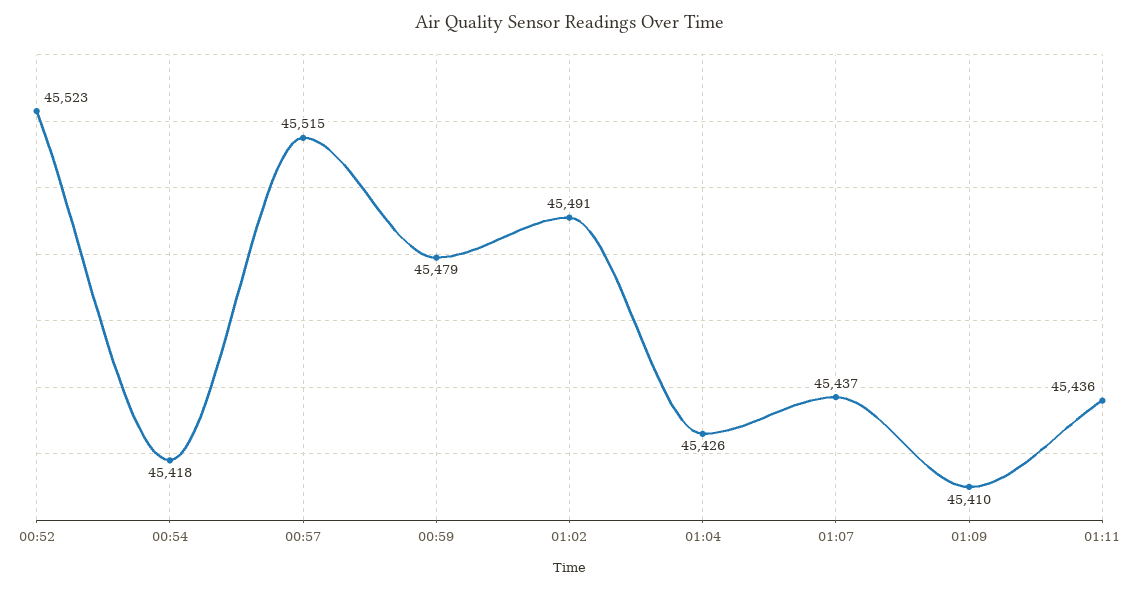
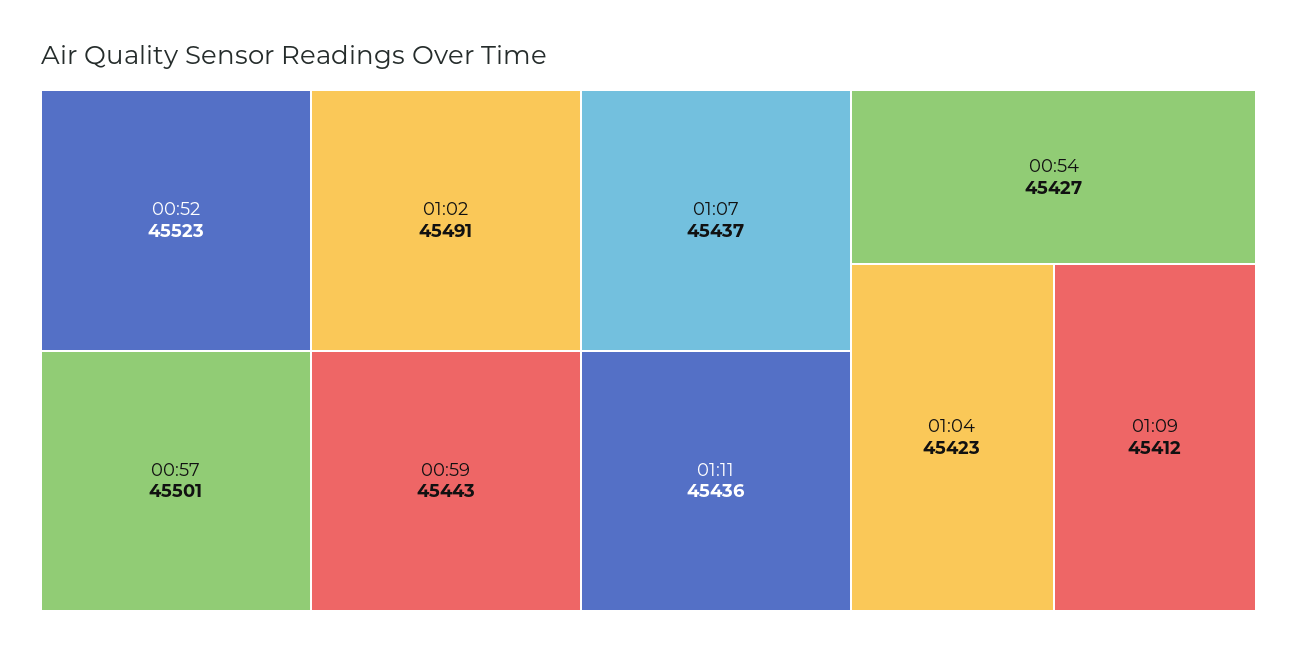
  {
    "00:52": 45523,
-   "00:54": 45418,
+   "00:54": 45427,
-   "00:57": 45515,
+   "00:57": 45501,
-   "00:59": 45479,
+   "00:59": 45443,
    "01:02": 45491,
-   "01:04": 45426,
+   "01:04": 45423,
    "01:07": 45437,
-   "01:09": 45410,
+   "01:09": 45412,
    "01:11": 45436
  }

